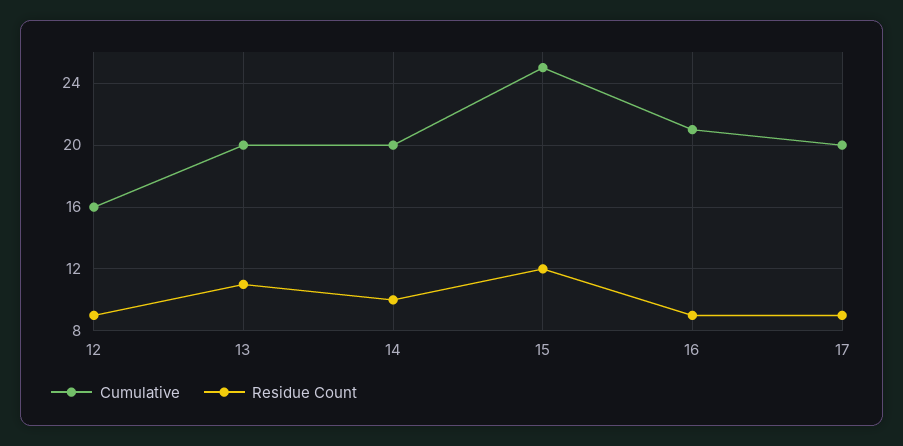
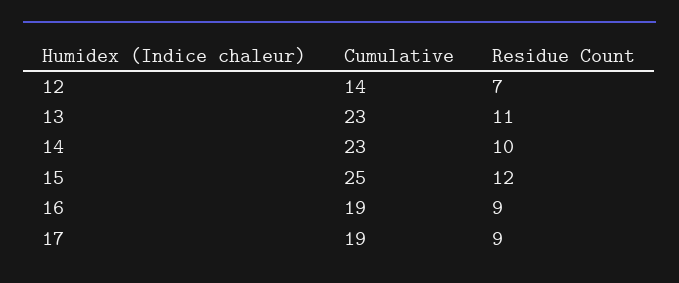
  {
    "Cumulative": {
-     "12": 16,
+     "12": 14,
-     "13": 20,
+     "13": 23,
-     "14": 20,
+     "14": 23,
      "15": 25,
-     "16": 21,
+     "16": 19,
-     "17": 20
+     "17": 19
    },
    "Residue Count": {
-     "12": 9,
+     "12": 7,
      "13": 11,
      "14": 10,
      "15": 12,
      "16": 9,
      "17": 9
    }
  }

